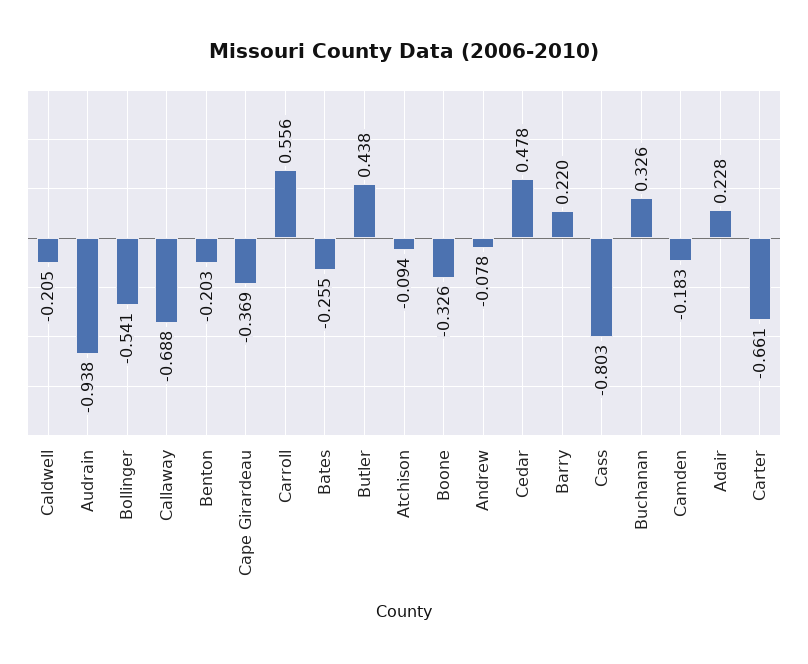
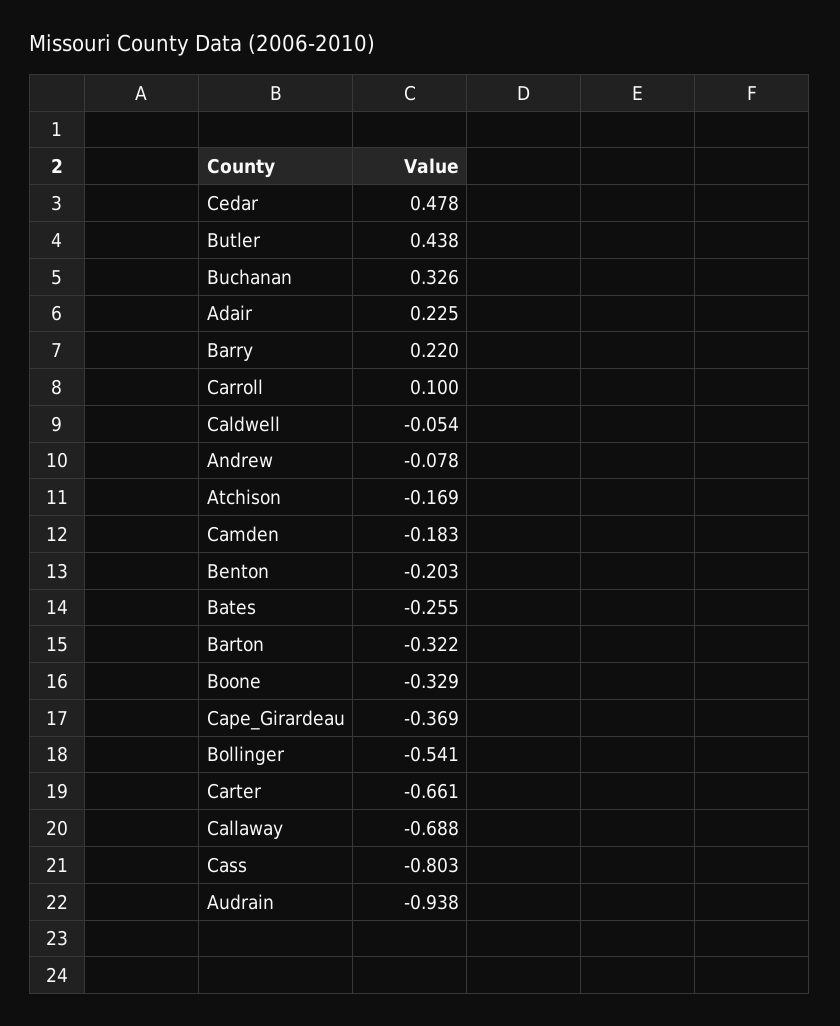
  {
-   "Caldwell": -0.205,
+   "Caldwell": -0.054,
    "Audrain": -0.938,
    "Bollinger": -0.541,
    "Callaway": -0.688,
    "Benton": -0.203,
    "Cape Girardeau": -0.369,
-   "Carroll": 0.556,
+   "Carroll": 0.1,
    "Bates": -0.255,
    "Butler": 0.438,
-   "Atchison": -0.094,
+   "Atchison": -0.169,
-   "Boone": -0.326,
+   "Boone": -0.329,
    "Andrew": -0.078,
    "Cedar": 0.478,
    "Barry": 0.22,
    "Cass": -0.803,
    "Buchanan": 0.326,
    "Camden": -0.183,
-   "Adair": 0.228,
+   "Adair": 0.225,
-   "Carter": -0.661
+   "Carter": -0.661,
+   "Barton": -0.322
  }

